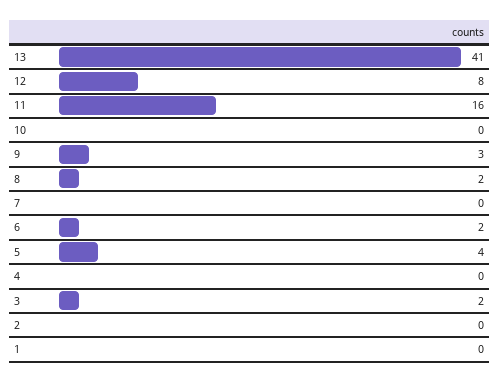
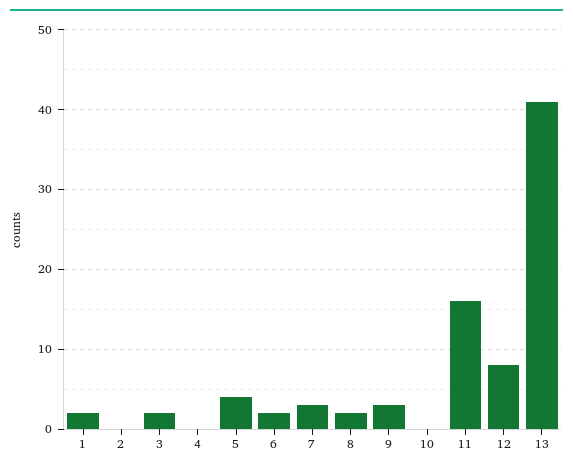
  {
    "13": 41,
    "12": 8,
    "11": 16,
    "10": 0,
    "9": 3,
    "8": 2,
-   "7": 0,
+   "7": 3,
    "6": 2,
    "5": 4,
    "4": 0,
    "3": 2,
    "2": 0,
-   "1": 0
+   "1": 2
  }

